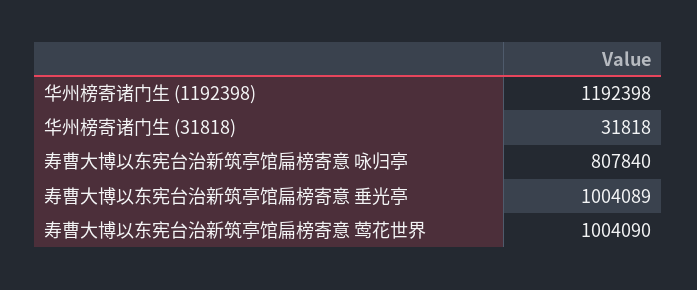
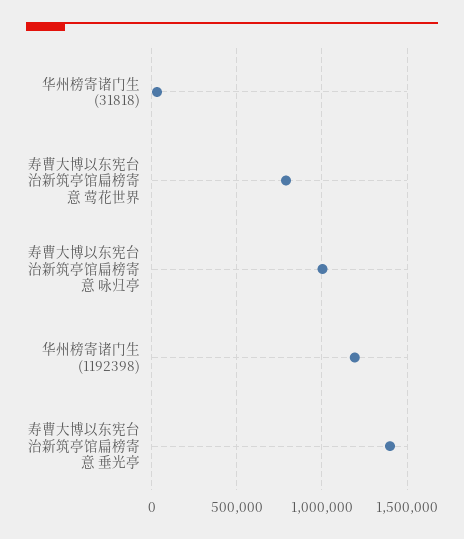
  {
    "华州榜寄诸门生 (1192398)": 1192398,
    "华州榜寄诸门生 (31818)": 31818,
-   "寿曹大博以东宪台治新筑亭馆扁榜寄意 咏归亭": 807840,
+   "寿曹大博以东宪台治新筑亭馆扁榜寄意 咏归亭": 1000000,
-   "寿曹大博以东宪台治新筑亭馆扁榜寄意 垂光亭": 1004089,
+   "寿曹大博以东宪台治新筑亭馆扁榜寄意 垂光亭": 1400000,
-   "寿曹大博以东宪台治新筑亭馆扁榜寄意 莺花世界": 1004090
+   "寿曹大博以东宪台治新筑亭馆扁榜寄意 莺花世界": 800000
  }

